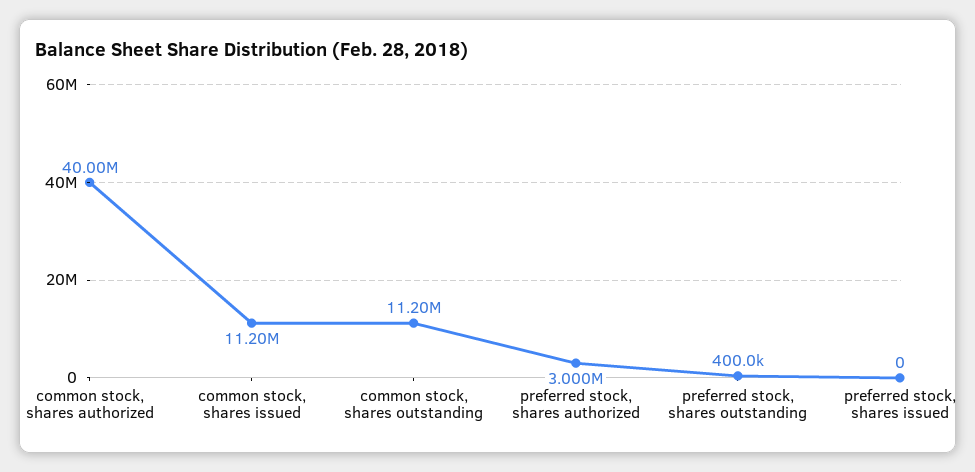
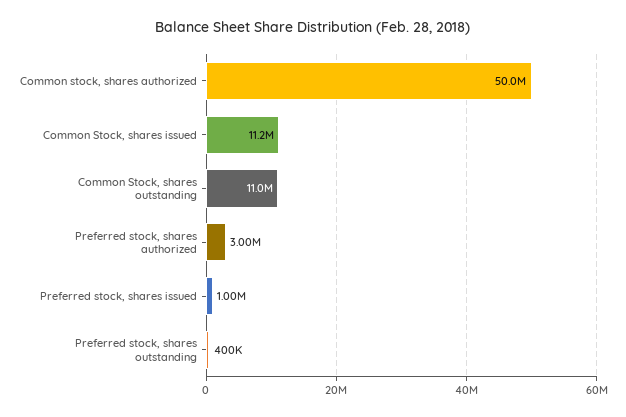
  {
-   "common stock, shares authorized": 40000000,
+   "common stock, shares authorized": 50000000,
    "common stock, shares issued": 11200000,
-   "common stock, shares outstanding": 11200000,
+   "common stock, shares outstanding": 11000000,
    "preferred stock, shares authorized": 3000000,
    "preferred stock, shares outstanding": 400000,
-   "preferred stock, shares issued": 0
+   "preferred stock, shares issued": 1000000
  }

